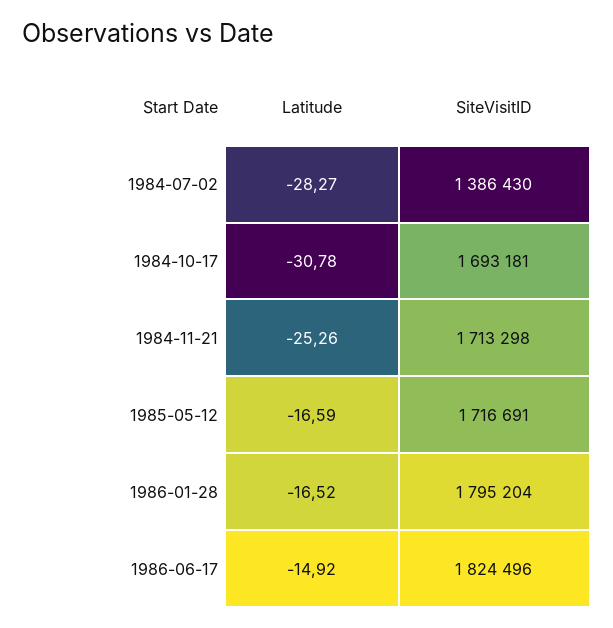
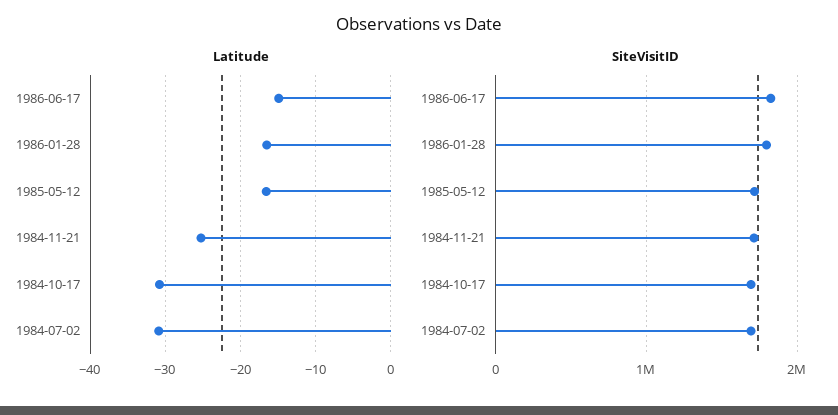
  {
    "Latitude": {
-     "1984-07-02": -28.27,
+     "1984-07-02": -31,
      "1984-10-17": -30.78,
      "1984-11-21": -25.26,
      "1985-05-12": -16.59,
      "1986-01-28": -16.52,
      "1986-06-17": -14.92
    },
    "SiteVisitID": {
-     "1984-07-02": 1386430,
+     "1984-07-02": 1700000,
      "1984-10-17": 1693181,
      "1984-11-21": 1713298,
      "1985-05-12": 1716691,
      "1986-01-28": 1795204,
      "1986-06-17": 1824496
    }
  }

